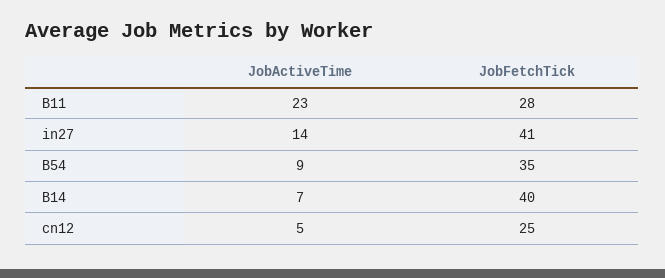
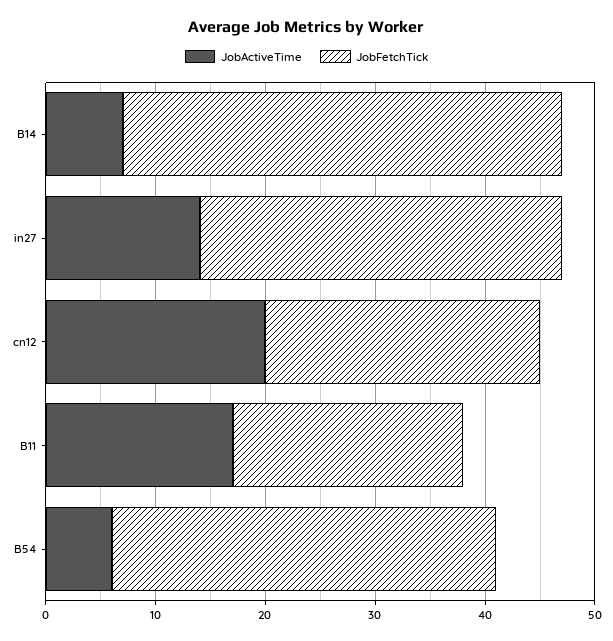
  {
    "JobActiveTime": {
-     "B11": 23,
+     "B11": 17,
      "in27": 14,
-     "B54": 9,
+     "B54": 6,
      "B14": 7,
-     "cn12": 5
+     "cn12": 20
    },
    "JobFetchTick": {
-     "B11": 28,
+     "B11": 21,
-     "in27": 41,
+     "in27": 33,
      "B54": 35,
      "B14": 40,
      "cn12": 25
    }
  }

